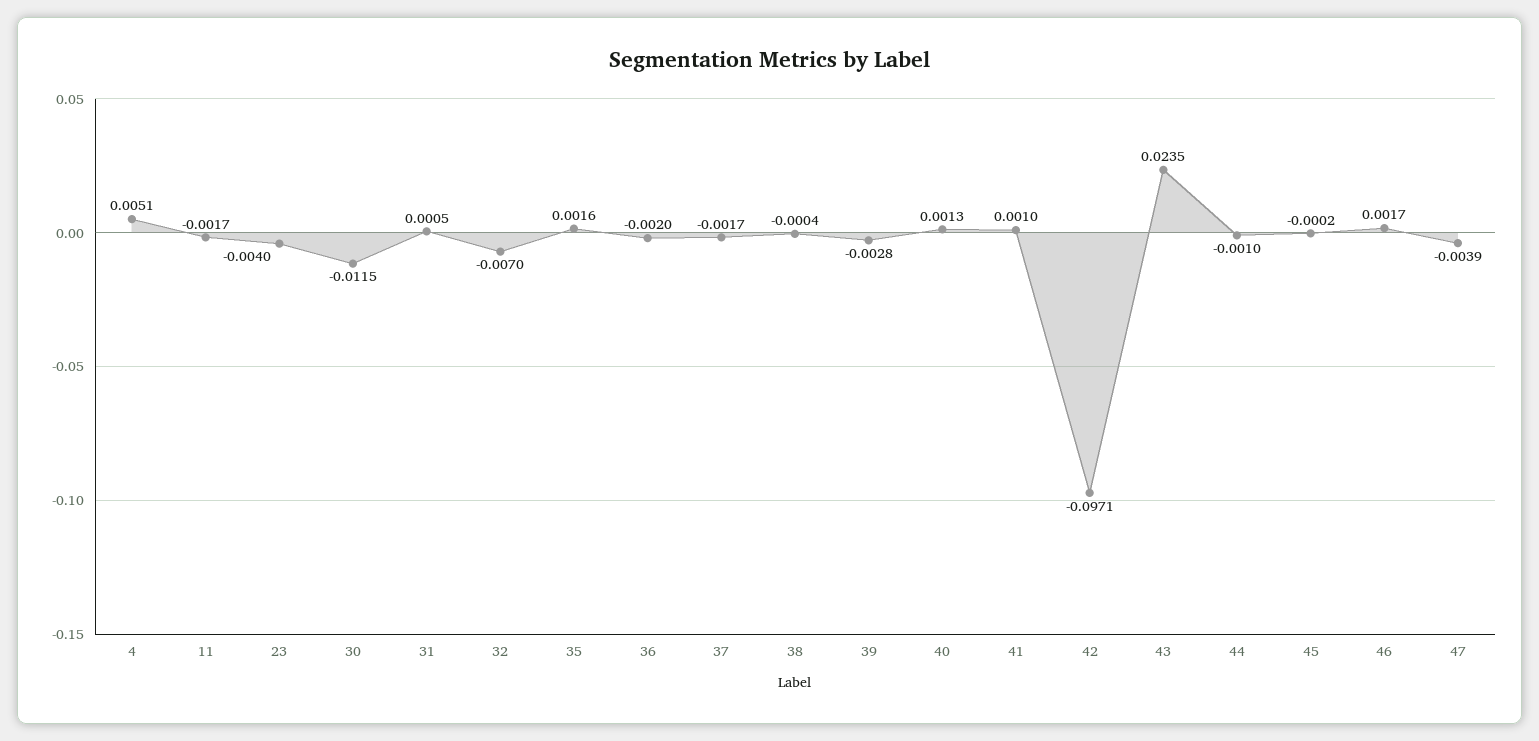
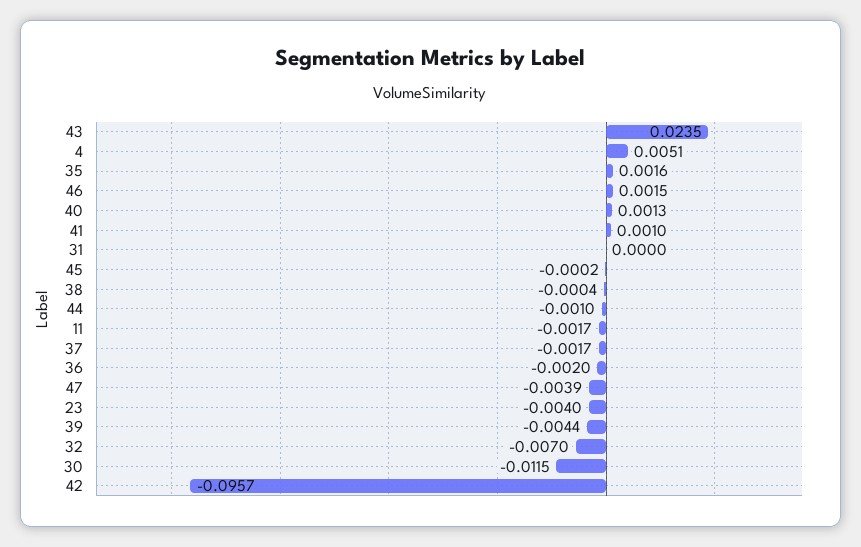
  {
    "4": 0.0051,
    "11": -0.0017,
    "23": -0.004,
    "30": -0.0115,
-   "31": 0.0005,
+   "31": 0,
    "32": -0.007,
    "35": 0.0016,
    "36": -0.002,
    "37": -0.0017,
    "38": -0.0004,
-   "39": -0.0028,
+   "39": -0.0044,
    "40": 0.0013,
    "41": 0.001,
-   "42": -0.0971,
+   "42": -0.0957,
    "43": 0.0235,
    "44": -0.001,
    "45": -0.0002,
-   "46": 0.0017,
+   "46": 0.0015,
    "47": -0.0039
  }

